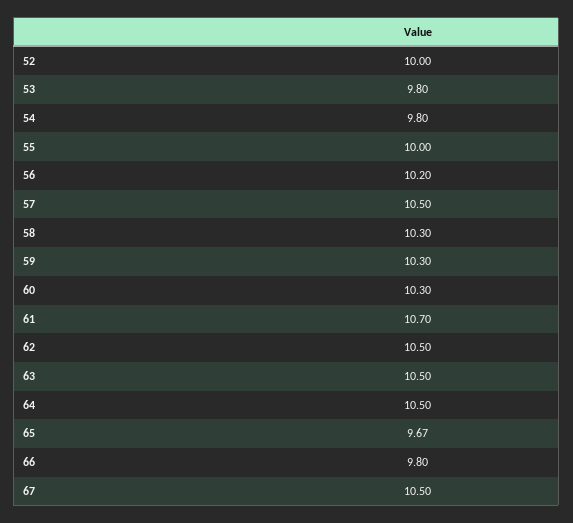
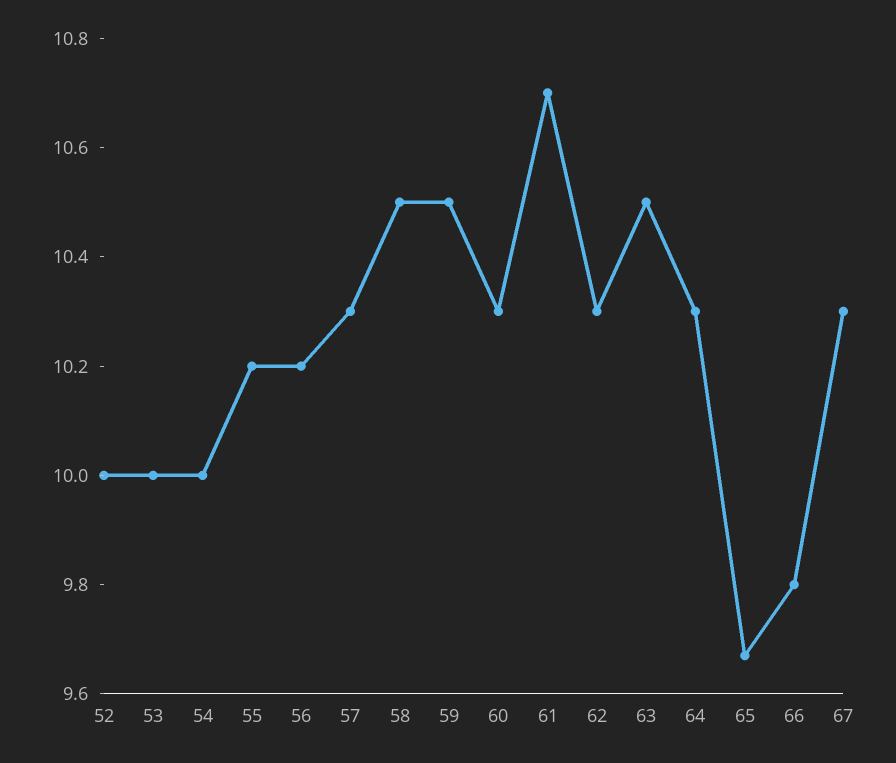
  {
    "52": 10,
-   "53": 9.8,
+   "53": 10,
-   "54": 9.8,
+   "54": 10,
-   "55": 10,
+   "55": 10.2,
    "56": 10.2,
-   "57": 10.5,
+   "57": 10.3,
-   "58": 10.3,
+   "58": 10.5,
-   "59": 10.3,
+   "59": 10.5,
    "60": 10.3,
    "61": 10.7,
-   "62": 10.5,
+   "62": 10.3,
    "63": 10.5,
-   "64": 10.5,
+   "64": 10.3,
    "65": 9.67,
    "66": 9.8,
-   "67": 10.5
+   "67": 10.3
  }

